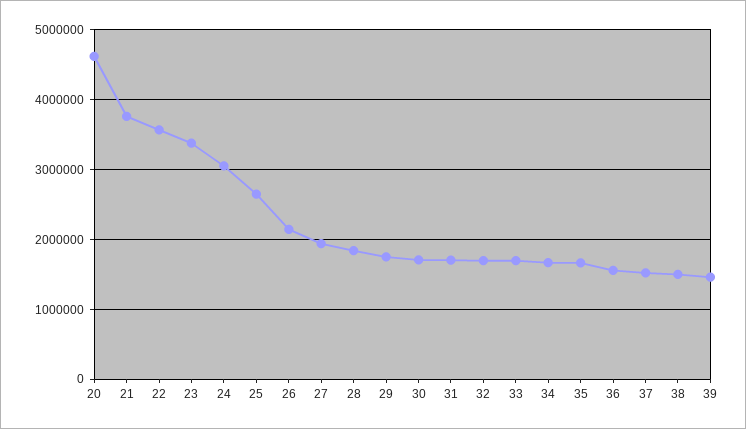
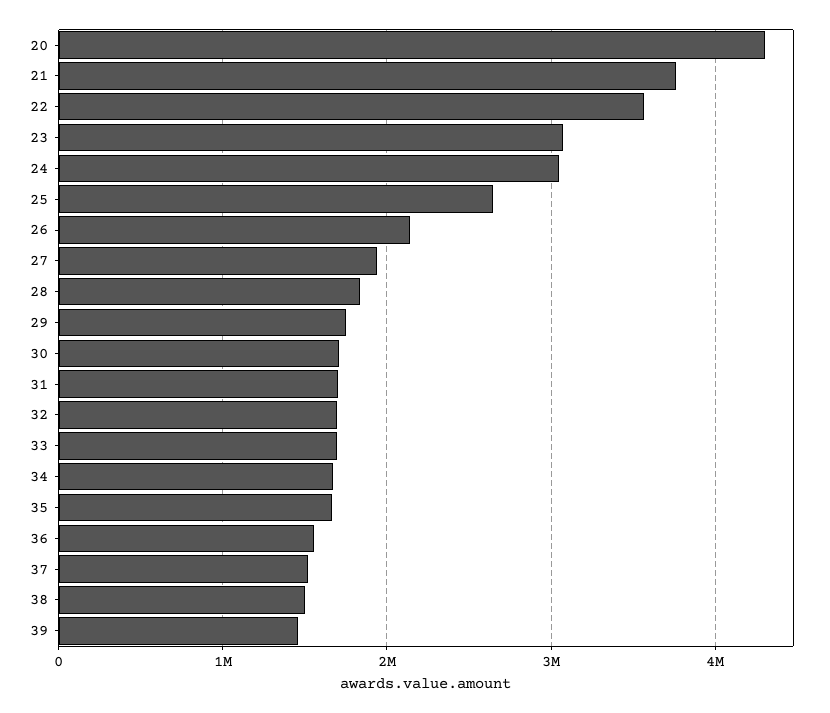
  {
-   "20": 4600000,
+   "20": 4300000,
    "21": 3800000,
    "22": 3600000,
-   "23": 3400000,
+   "23": 3100000,
    "24": 3000000,
    "25": 2600000,
    "26": 2100000,
    "27": 1900000,
    "28": 1800000,
    "29": 1700000,
    "30": 1700000,
    "31": 1700000,
    "32": 1700000,
    "33": 1700000,
    "34": 1700000,
    "35": 1700000,
    "36": 1600000,
    "37": 1500000,
    "38": 1500000,
    "39": 1500000
  }

